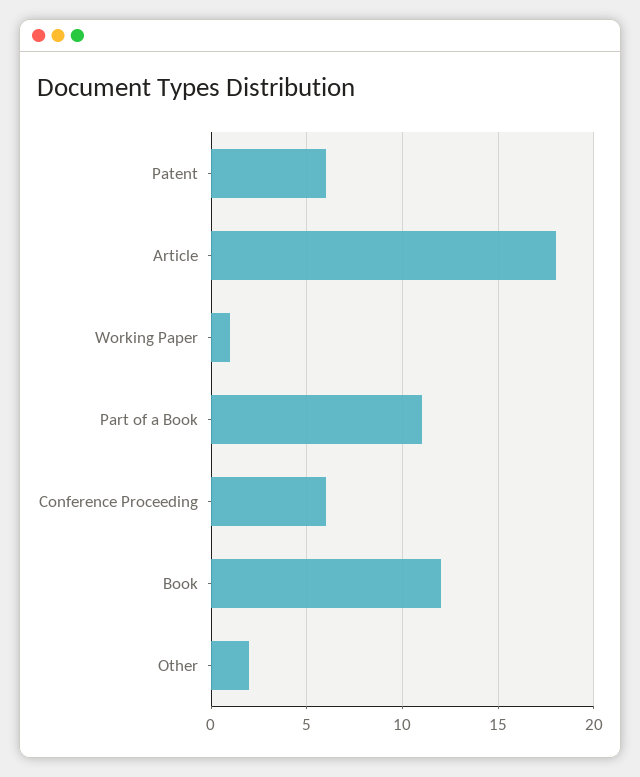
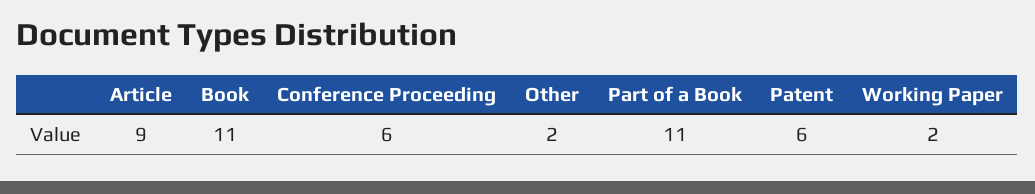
  {
    "Patent": 6,
-   "Article": 18,
+   "Article": 9,
-   "Working Paper": 1,
+   "Working Paper": 2,
    "Part of a Book": 11,
    "Conference Proceeding": 6,
-   "Book": 12,
+   "Book": 11,
    "Other": 2
  }

